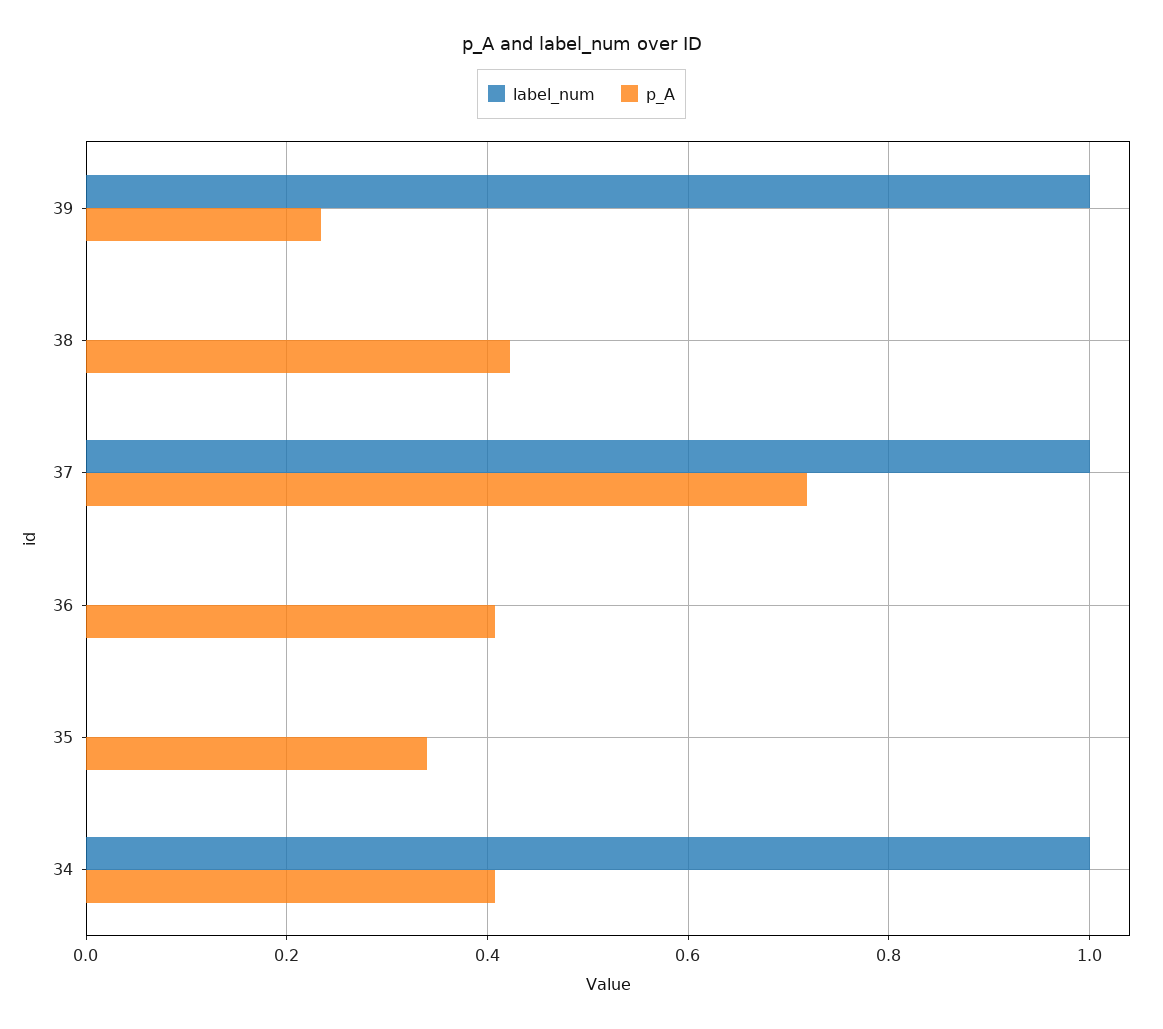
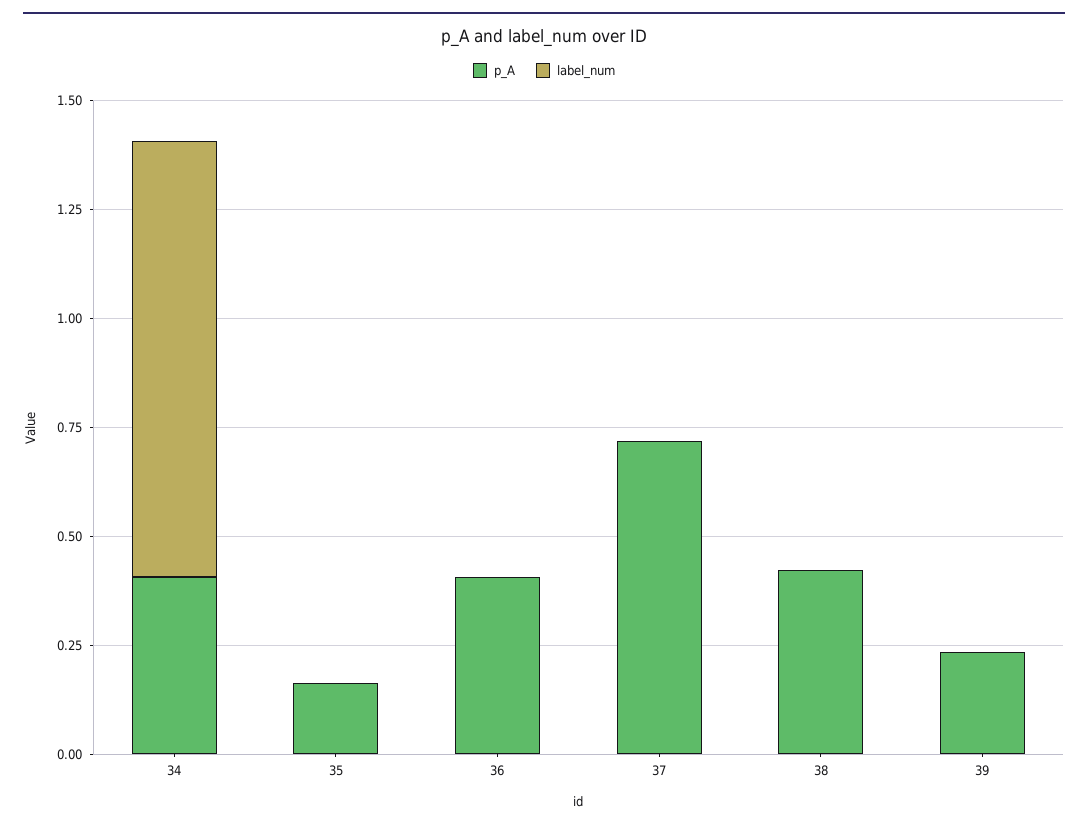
  {
    "label_num": {
-     "39": 1,
+     "39": 0,
      "38": 0,
-     "37": 1,
+     "37": 0,
      "36": 0,
      "35": 0,
      "34": 1
    },
    "p_A": {
      "39": 0.24,
      "38": 0.42,
      "37": 0.72,
      "36": 0.4,
-     "35": 0.34,
+     "35": 0.15,
      "34": 0.4
    }
  }

